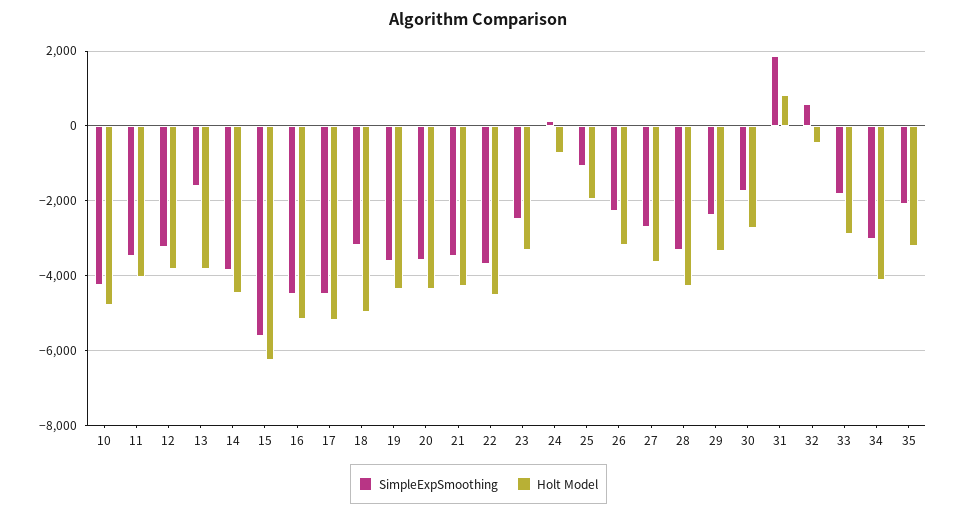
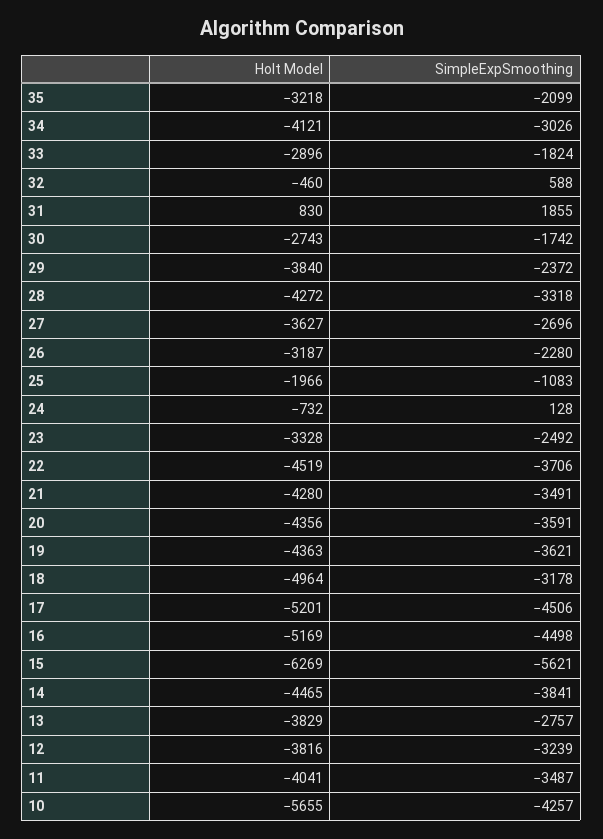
  {
    "SimpleExpSmoothing": {
      "10": -4257,
      "11": -3487,
      "12": -3239,
-     "13": -1600,
+     "13": -2757,
      "14": -3841,
      "15": -5621,
      "16": -4498,
      "17": -4506,
      "18": -3178,
      "19": -3621,
      "20": -3591,
      "21": -3491,
      "22": -3706,
      "23": -2492,
      "24": 128,
      "25": -1083,
      "26": -2280,
      "27": -2696,
      "28": -3318,
      "29": -2372,
      "30": -1742,
      "31": 1855,
      "32": 588,
      "33": -1824,
      "34": -3026,
      "35": -2099
    },
    "Holt Model": {
-     "10": -4800,
+     "10": -5655,
      "11": -4041,
      "12": -3816,
      "13": -3829,
      "14": -4465,
      "15": -6269,
      "16": -5169,
      "17": -5201,
      "18": -4964,
      "19": -4363,
      "20": -4356,
      "21": -4280,
      "22": -4519,
      "23": -3328,
      "24": -732,
      "25": -1966,
      "26": -3187,
      "27": -3627,
      "28": -4272,
-     "29": -3400,
+     "29": -3840,
      "30": -2743,
      "31": 830,
      "32": -460,
      "33": -2896,
      "34": -4121,
      "35": -3218
    }
  }

